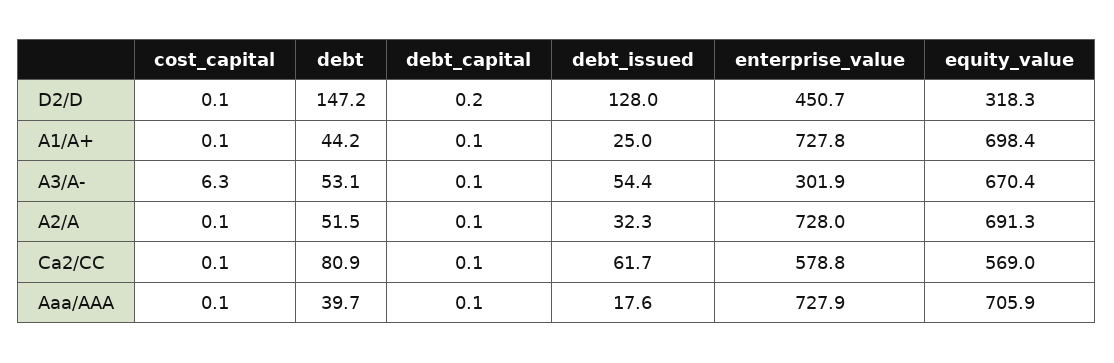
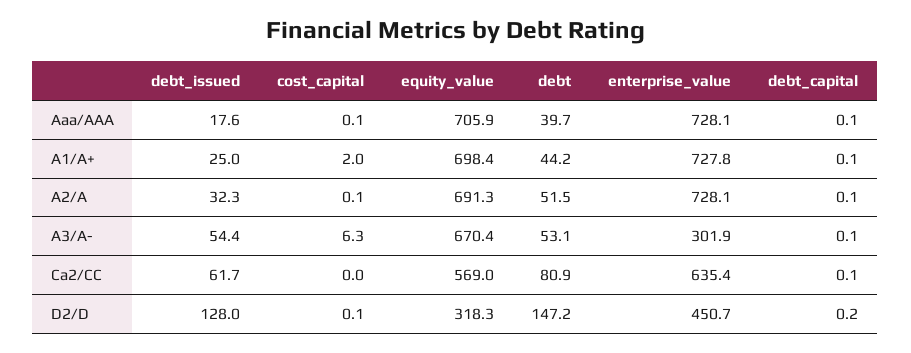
  {
    "cost_capital": {
      "D2/D": 0.1,
-     "A1/A+": 0.1,
+     "A1/A+": 2,
      "A3/A-": 6.3,
      "A2/A": 0.1,
-     "Ca2/CC": 0.1,
+     "Ca2/CC": 0,
      "Aaa/AAA": 0.1
    },
    "debt": {
      "D2/D": 147.2,
      "A1/A+": 44.2,
      "A3/A-": 53.1,
      "A2/A": 51.5,
      "Ca2/CC": 80.9,
      "Aaa/AAA": 39.7
    },
    "debt_capital": {
      "D2/D": 0.2,
      "A1/A+": 0.1,
      "A3/A-": 0.1,
      "A2/A": 0.1,
      "Ca2/CC": 0.1,
      "Aaa/AAA": 0.1
    },
    "debt_issued": {
      "D2/D": 128,
      "A1/A+": 25,
      "A3/A-": 54.4,
      "A2/A": 32.3,
      "Ca2/CC": 61.7,
      "Aaa/AAA": 17.6
    },
    "enterprise_value": {
      "D2/D": 450.7,
      "A1/A+": 727.8,
      "A3/A-": 301.9,
-     "A2/A": 728,
+     "A2/A": 728.1,
-     "Ca2/CC": 578.8,
+     "Ca2/CC": 635.4,
-     "Aaa/AAA": 727.9
+     "Aaa/AAA": 728.1
    },
    "equity_value": {
      "D2/D": 318.3,
      "A1/A+": 698.4,
      "A3/A-": 670.4,
      "A2/A": 691.3,
      "Ca2/CC": 569,
      "Aaa/AAA": 705.9
    }
  }

